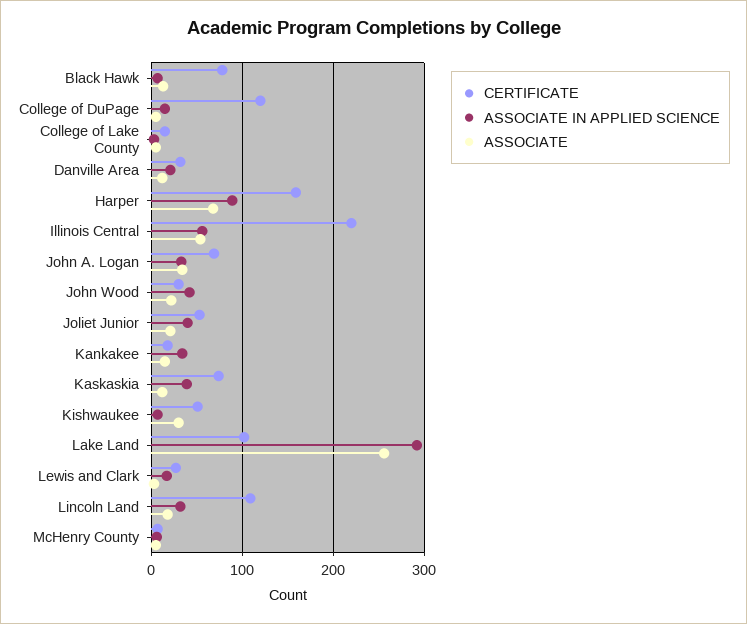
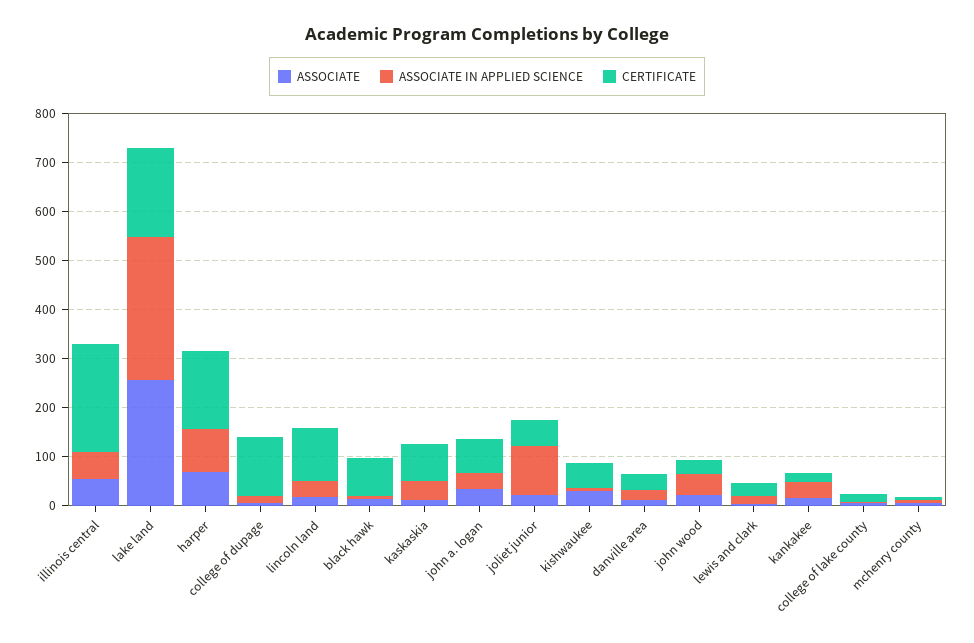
  {
    "CERTIFICATE": {
      "Black Hawk": 80,
      "College of DuPage": 120,
      "College of Lake County": 20,
      "Danville Area": 30,
      "Harper": 160,
      "Illinois Central": 220,
      "John A. Logan": 70,
      "John Wood": 30,
      "Joliet Junior": 50,
      "Kankakee": 20,
      "Kaskaskia": 70,
      "Kishwaukee": 50,
-     "Lake Land": 100,
+     "Lake Land": 180,
      "Lewis and Clark": 30,
      "Lincoln Land": 110,
      "McHenry County": 10
    },
    "ASSOCIATE IN APPLIED SCIENCE": {
      "Black Hawk": 10,
      "College of DuPage": 20,
      "College of Lake County": 0,
      "Danville Area": 20,
      "Harper": 90,
      "Illinois Central": 60,
      "John A. Logan": 30,
      "John Wood": 40,
-     "Joliet Junior": 40,
+     "Joliet Junior": 100,
      "Kankakee": 30,
      "Kaskaskia": 40,
      "Kishwaukee": 10,
      "Lake Land": 290,
      "Lewis and Clark": 20,
      "Lincoln Land": 30,
      "McHenry County": 10
    },
    "ASSOCIATE": {
      "Black Hawk": 10,
      "College of DuPage": 10,
      "College of Lake County": 10,
      "Danville Area": 10,
      "Harper": 70,
      "Illinois Central": 50,
      "John A. Logan": 30,
      "John Wood": 20,
      "Joliet Junior": 20,
      "Kankakee": 20,
      "Kaskaskia": 10,
      "Kishwaukee": 30,
      "Lake Land": 260,
      "Lewis and Clark": 0,
      "Lincoln Land": 20,
      "McHenry County": 10
    }
  }

